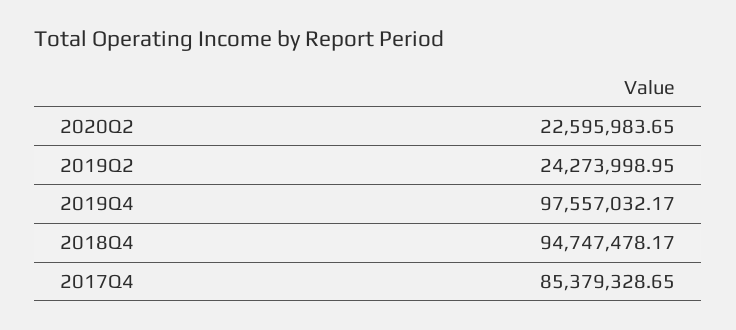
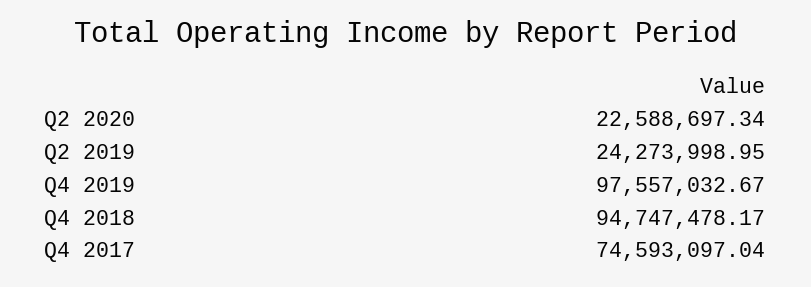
  {
-   "2020Q2": 22595983.65,
+   "2020Q2": 22588697.34,
    "2019Q2": 24273998.95,
-   "2019Q4": 97557032.17,
+   "2019Q4": 97557032.67,
    "2018Q4": 94747478.17,
-   "2017Q4": 85379328.65
+   "2017Q4": 74593097.04
  }

